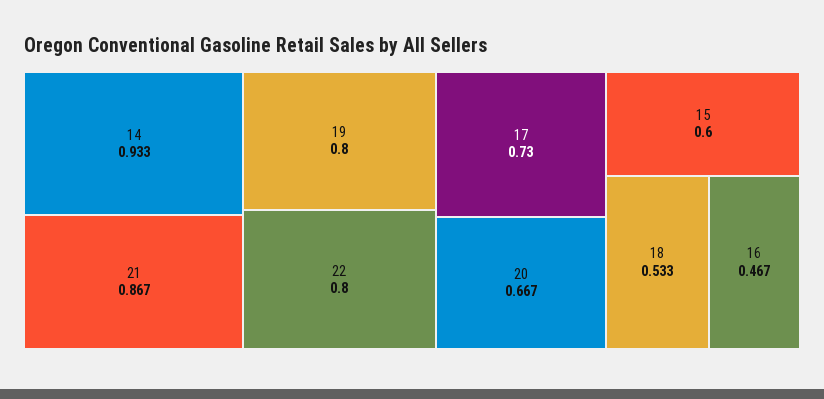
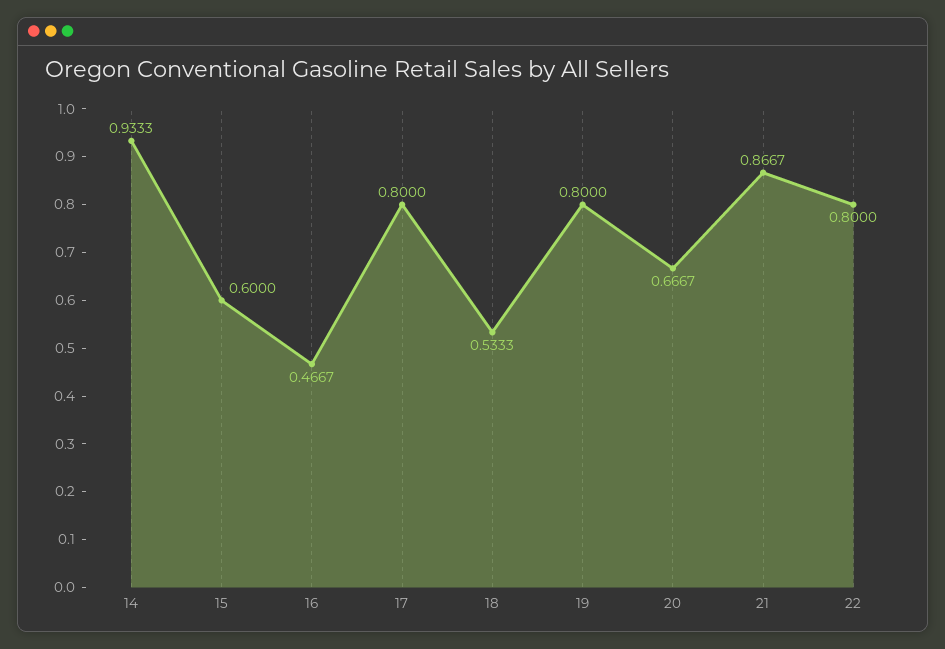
  {
    "14": 0.9333,
    "21": 0.8667,
    "19": 0.8,
    "22": 0.8,
-   "17": 0.73,
+   "17": 0.8,
    "20": 0.6667,
    "15": 0.6,
    "18": 0.5333,
    "16": 0.4667
  }

